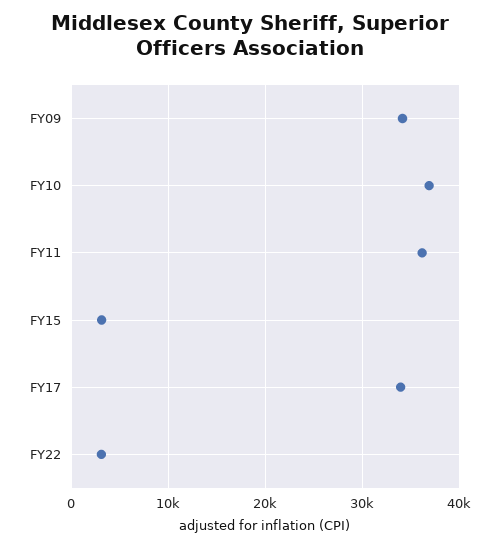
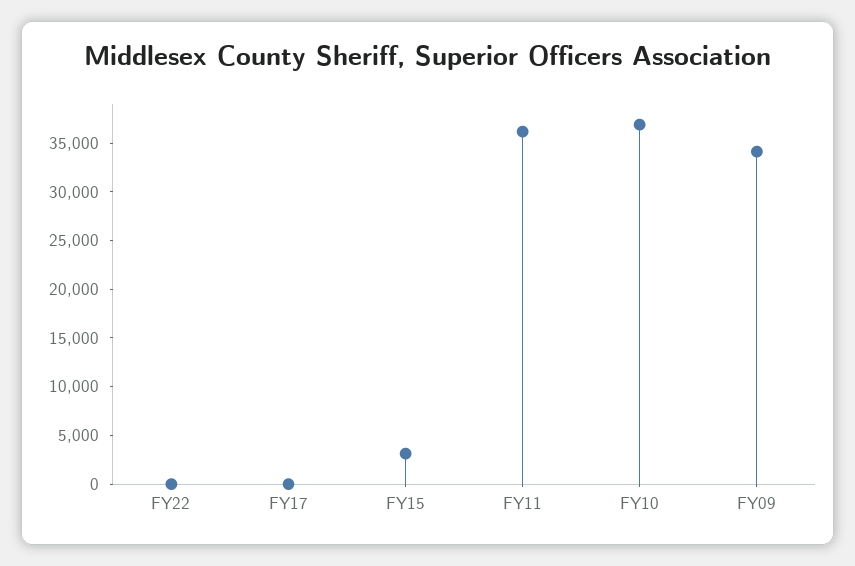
  {
    "FY09": 34000,
    "FY10": 37000,
    "FY11": 36000,
    "FY15": 3000,
-   "FY17": 34000,
+   "FY17": 0,
-   "FY22": 3000
+   "FY22": 0
  }

